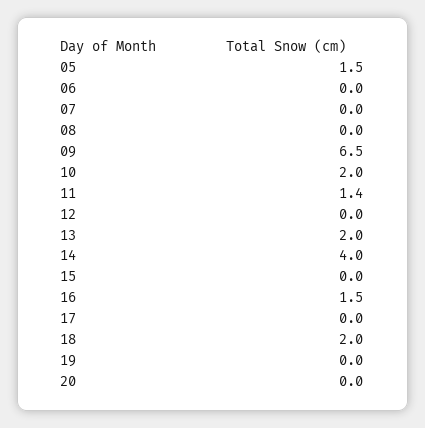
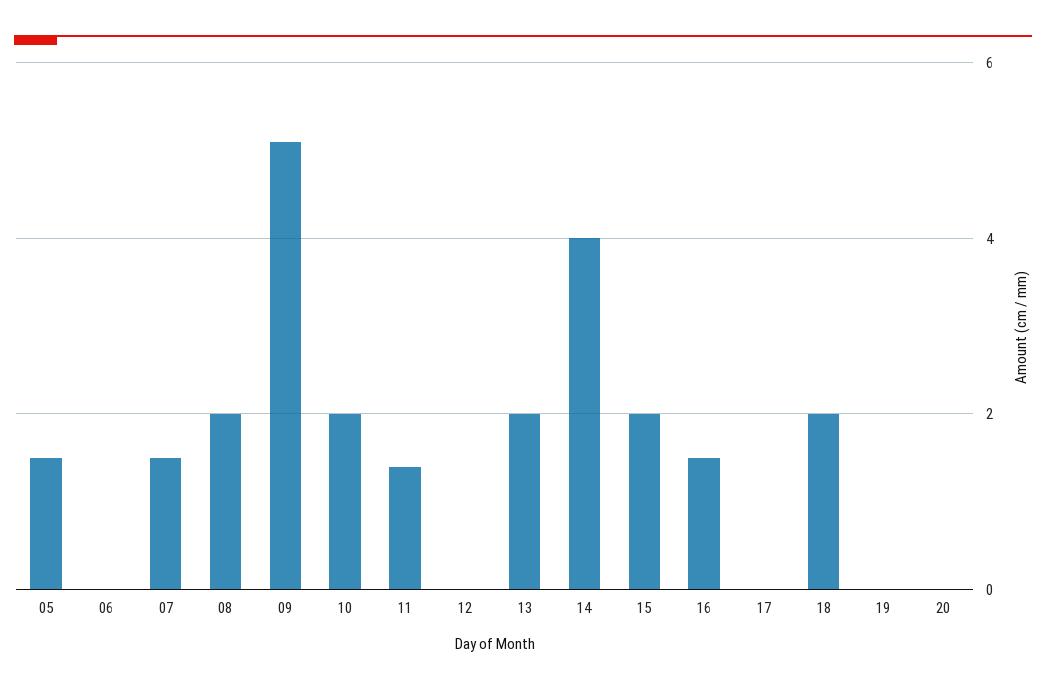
  {
    "05": 1.5,
    "06": 0,
-   "07": 0,
+   "07": 1.5,
-   "08": 0,
+   "08": 2,
-   "09": 6.5,
+   "09": 5,
    "10": 2,
    "11": 1.4,
    "12": 0,
    "13": 2,
    "14": 4,
-   "15": 0,
+   "15": 2,
    "16": 1.5,
    "17": 0,
    "18": 2,
    "19": 0,
    "20": 0
  }

